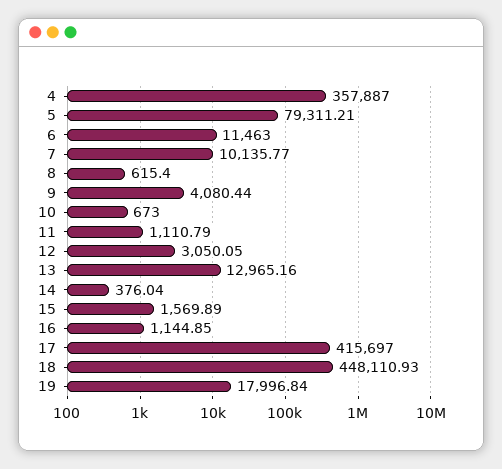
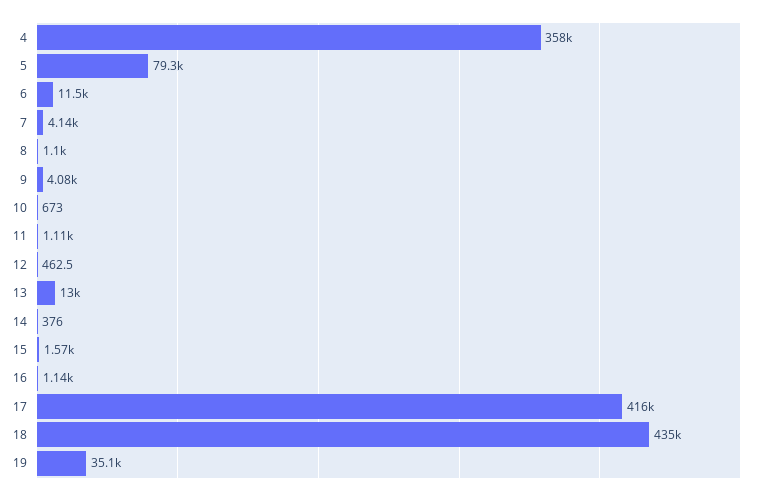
  {
    "4": 357887,
    "5": 79311.21,
    "6": 11463,
-   "7": 10135.77,
+   "7": 4140,
-   "8": 615.4,
+   "8": 1100,
    "9": 4080.44,
    "10": 673,
    "11": 1110.79,
-   "12": 3050.05,
+   "12": 462.5,
    "13": 12965.16,
    "14": 376.04,
    "15": 1569.89,
    "16": 1144.85,
    "17": 415697,
-   "18": 448110.93,
+   "18": 435000,
-   "19": 17996.84
+   "19": 35100
  }

